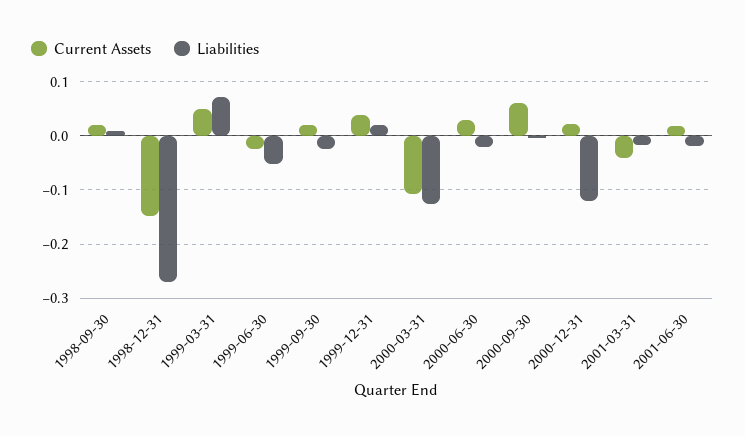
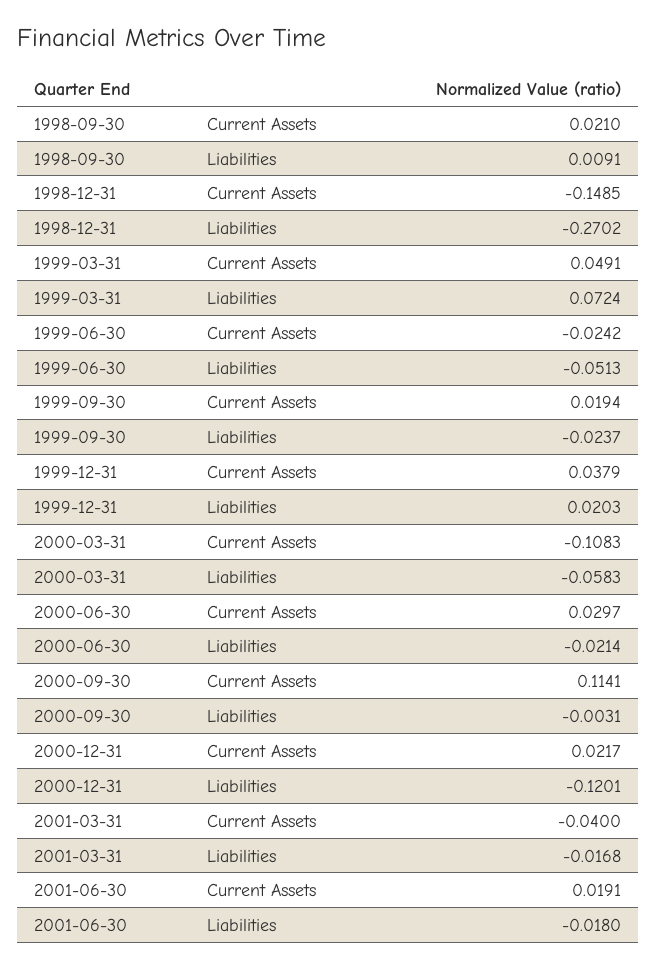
  {
    "Current Assets": {
      "1998-09-30": 0.021,
      "1998-12-31": -0.1485,
      "1999-03-31": 0.0491,
      "1999-06-30": -0.0242,
      "1999-09-30": 0.0194,
      "1999-12-31": 0.0379,
      "2000-03-31": -0.1083,
      "2000-06-30": 0.0297,
-     "2000-09-30": 0.06,
+     "2000-09-30": 0.1141,
      "2000-12-31": 0.0217,
      "2001-03-31": -0.04,
      "2001-06-30": 0.0191
    },
    "Liabilities": {
      "1998-09-30": 0.0091,
      "1998-12-31": -0.2702,
      "1999-03-31": 0.0724,
      "1999-06-30": -0.0513,
      "1999-09-30": -0.0237,
      "1999-12-31": 0.0203,
-     "2000-03-31": -0.12,
+     "2000-03-31": -0.0583,
      "2000-06-30": -0.0214,
      "2000-09-30": -0.0031,
      "2000-12-31": -0.1201,
      "2001-03-31": -0.0168,
      "2001-06-30": -0.018
    }
  }

